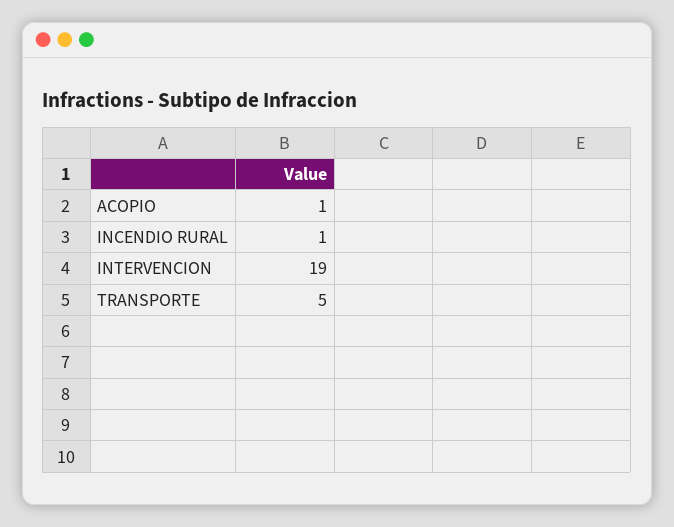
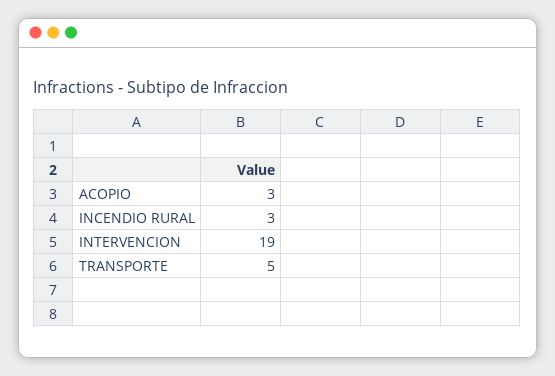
  {
-   "ACOPIO": 1,
+   "ACOPIO": 3,
-   "INCENDIO RURAL": 1,
+   "INCENDIO RURAL": 3,
    "INTERVENCION": 19,
    "TRANSPORTE": 5
  }

